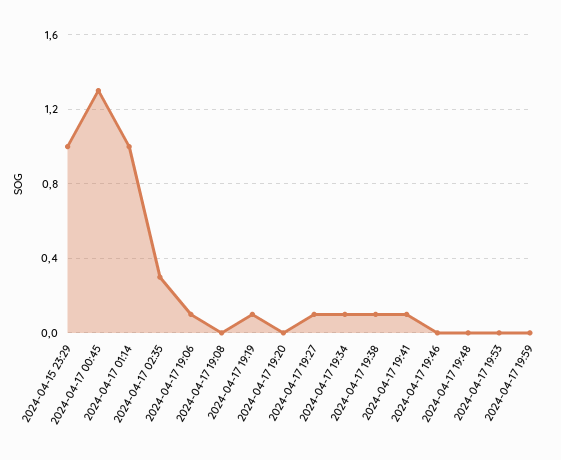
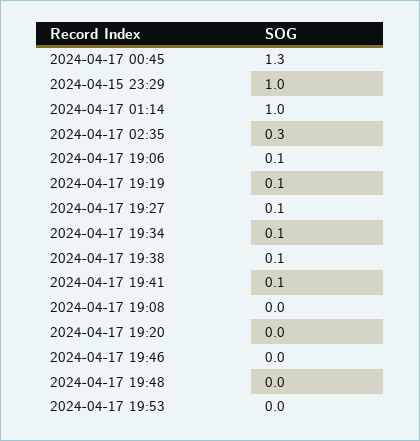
  {
    "2024-04-15 23:29": 1,
    "2024-04-17 00:45": 1.3,
    "2024-04-17 01:14": 1,
    "2024-04-17 02:35": 0.3,
    "2024-04-17 19:06": 0.1,
    "2024-04-17 19:08": 0,
    "2024-04-17 19:19": 0.1,
    "2024-04-17 19:20": 0,
    "2024-04-17 19:27": 0.1,
    "2024-04-17 19:34": 0.1,
    "2024-04-17 19:38": 0.1,
    "2024-04-17 19:41": 0.1,
    "2024-04-17 19:46": 0,
    "2024-04-17 19:48": 0,
-   "2024-04-17 19:53": 0,
+   "2024-04-17 19:53": 0
-   "2024-04-17 19:59": 0
  }

